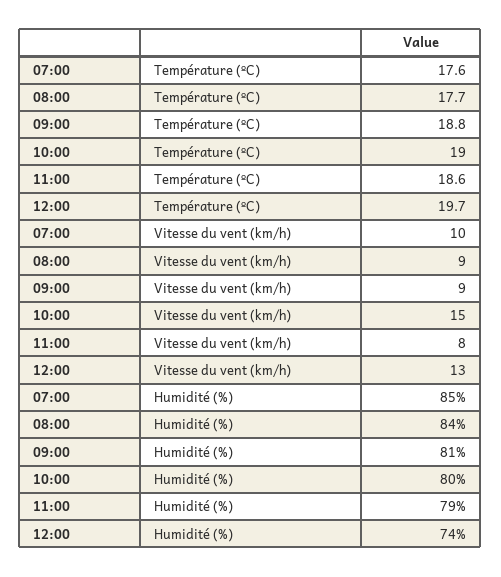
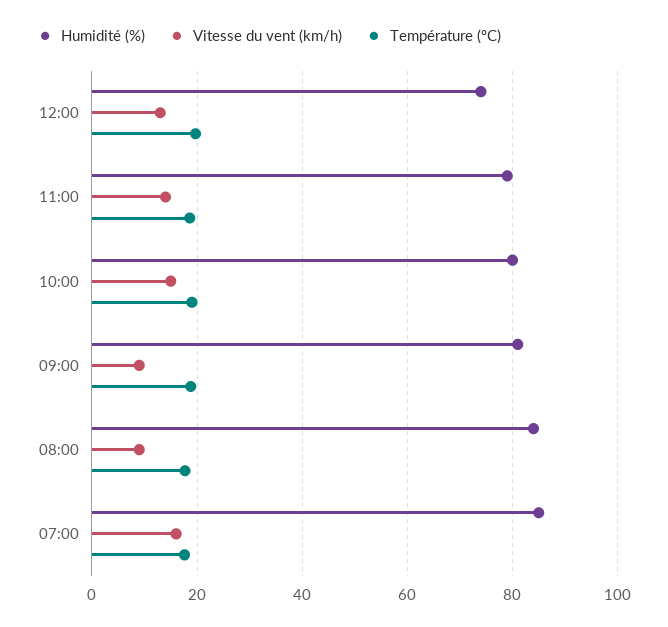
  {
    "Température (ºC)": {
      "07:00": 17.6,
      "08:00": 17.7,
      "09:00": 18.8,
      "10:00": 19,
      "11:00": 18.6,
      "12:00": 19.7
    },
    "Vitesse du vent (km/h)": {
-     "07:00": 10,
+     "07:00": 16,
      "08:00": 9,
      "09:00": 9,
      "10:00": 15,
-     "11:00": 8,
+     "11:00": 14,
      "12:00": 13
    },
    "Humidité (%)": {
      "07:00": 85,
      "08:00": 84,
      "09:00": 81,
      "10:00": 80,
      "11:00": 79,
      "12:00": 74
    }
  }

